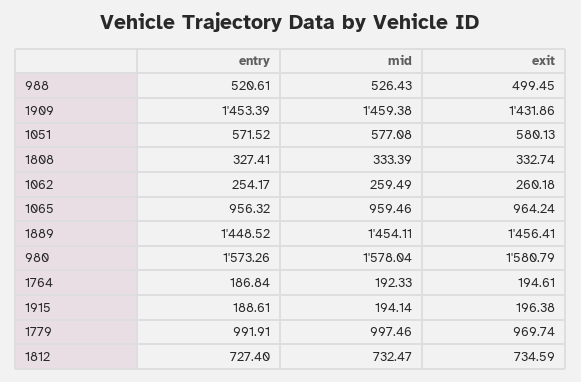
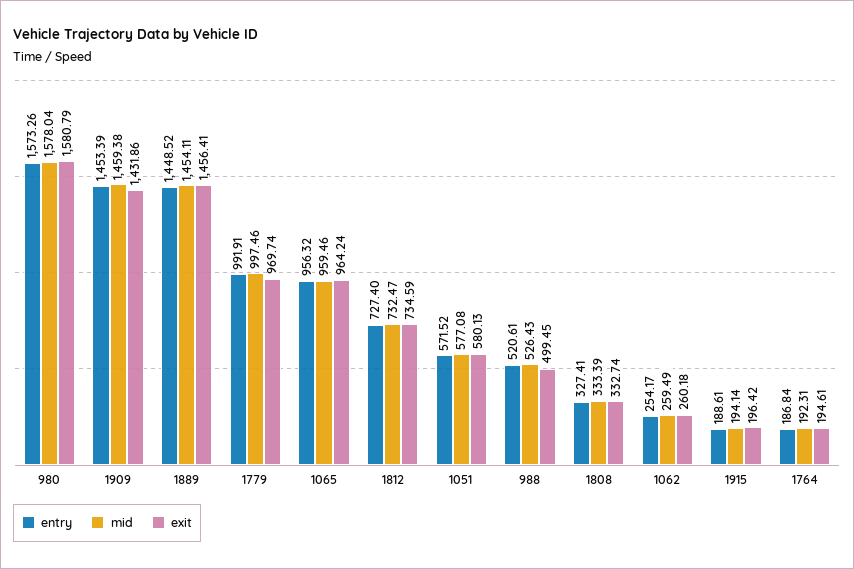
  {
    "entry": {
      "988": 520.61,
      "1909": 1453.39,
      "1051": 571.52,
      "1808": 327.41,
      "1062": 254.17,
      "1065": 956.32,
      "1889": 1448.52,
      "980": 1573.26,
      "1764": 186.84,
      "1915": 188.61,
      "1779": 991.91,
      "1812": 727.4
    },
    "mid": {
      "988": 526.43,
      "1909": 1459.38,
      "1051": 577.08,
      "1808": 333.39,
      "1062": 259.49,
      "1065": 959.46,
      "1889": 1454.11,
      "980": 1578.04,
-     "1764": 192.33,
+     "1764": 192.31,
      "1915": 194.14,
      "1779": 997.46,
      "1812": 732.47
    },
    "exit": {
      "988": 499.45,
      "1909": 1431.86,
      "1051": 580.13,
      "1808": 332.74,
      "1062": 260.18,
      "1065": 964.24,
      "1889": 1456.41,
      "980": 1580.79,
      "1764": 194.61,
-     "1915": 196.38,
+     "1915": 196.42,
      "1779": 969.74,
      "1812": 734.59
    }
  }

